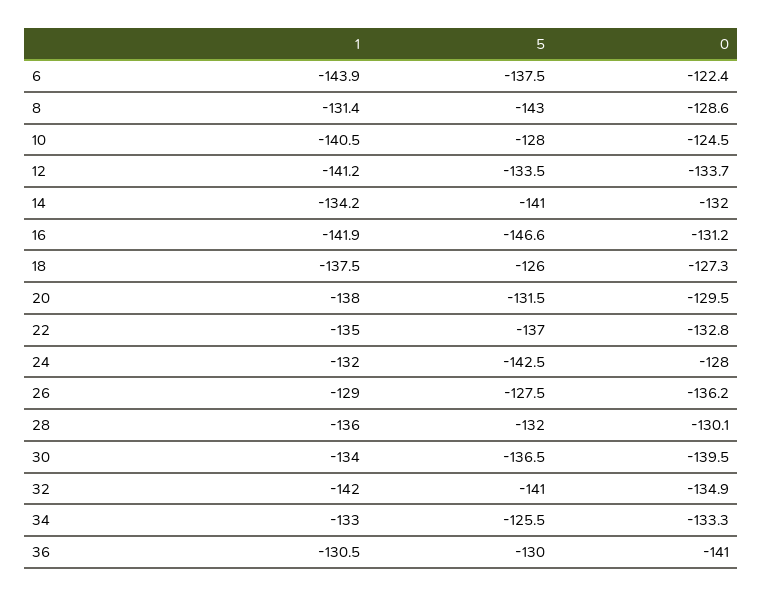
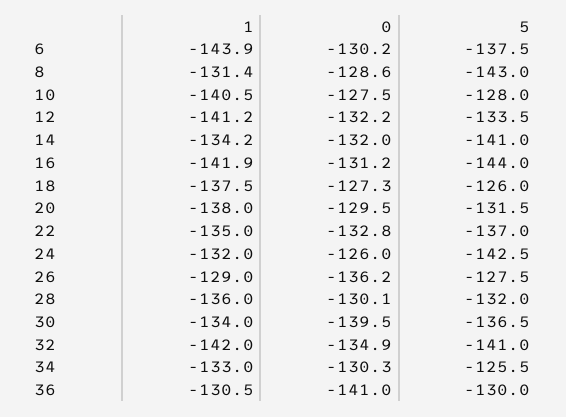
  {
    "1": {
      "6": -143.9,
      "8": -131.4,
      "10": -140.5,
      "12": -141.2,
      "14": -134.2,
      "16": -141.9,
      "18": -137.5,
      "20": -138,
      "22": -135,
      "24": -132,
      "26": -129,
      "28": -136,
      "30": -134,
      "32": -142,
      "34": -133,
      "36": -130.5
    },
    "5": {
      "6": -137.5,
      "8": -143,
      "10": -128,
      "12": -133.5,
      "14": -141,
-     "16": -146.6,
+     "16": -144,
      "18": -126,
      "20": -131.5,
      "22": -137,
      "24": -142.5,
      "26": -127.5,
      "28": -132,
      "30": -136.5,
      "32": -141,
      "34": -125.5,
      "36": -130
    },
    "0": {
-     "6": -122.4,
+     "6": -130.2,
      "8": -128.6,
-     "10": -124.5,
+     "10": -127.5,
-     "12": -133.7,
+     "12": -132.2,
      "14": -132,
      "16": -131.2,
      "18": -127.3,
      "20": -129.5,
      "22": -132.8,
-     "24": -128,
+     "24": -126,
      "26": -136.2,
      "28": -130.1,
      "30": -139.5,
      "32": -134.9,
-     "34": -133.3,
+     "34": -130.3,
      "36": -141
    }
  }

